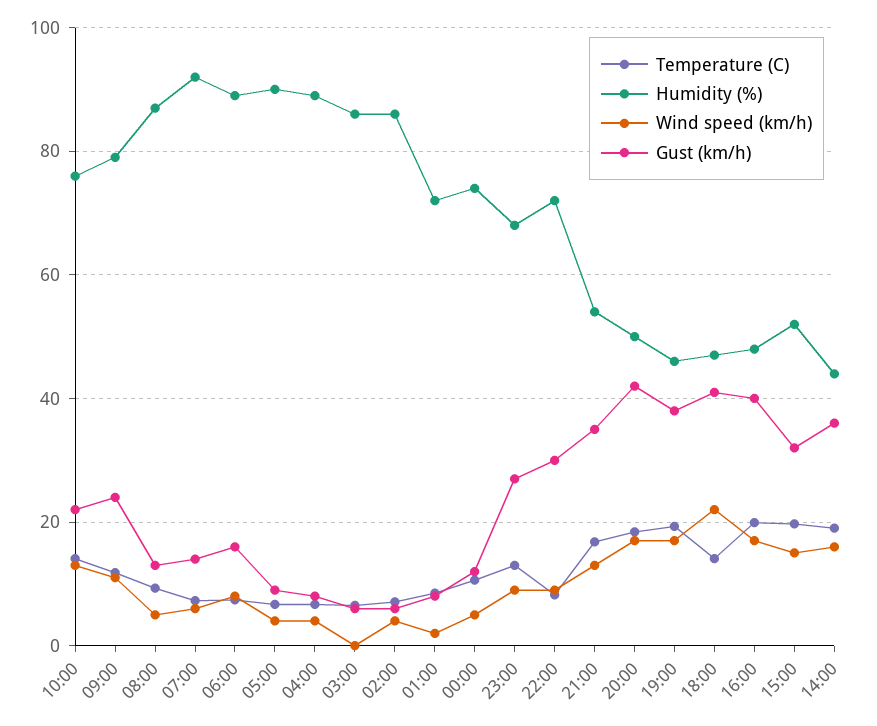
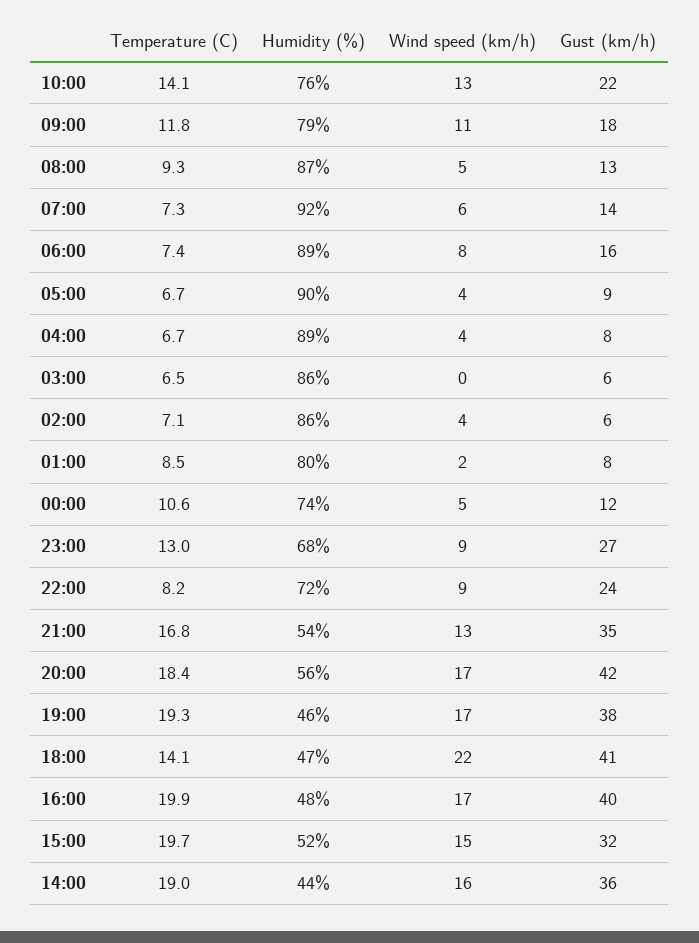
  {
    "Temperature (C)": {
      "10:00": 14.1,
      "09:00": 11.8,
      "08:00": 9.3,
      "07:00": 7.3,
      "06:00": 7.4,
      "05:00": 6.7,
      "04:00": 6.7,
      "03:00": 6.5,
      "02:00": 7.1,
      "01:00": 8.5,
      "00:00": 10.6,
      "23:00": 13,
      "22:00": 8.2,
      "21:00": 16.8,
      "20:00": 18.4,
      "19:00": 19.3,
      "18:00": 14.1,
      "16:00": 19.9,
      "15:00": 19.7,
      "14:00": 19
    },
    "Humidity (%)": {
      "10:00": 76,
      "09:00": 79,
      "08:00": 87,
      "07:00": 92,
      "06:00": 89,
      "05:00": 90,
      "04:00": 89,
      "03:00": 86,
      "02:00": 86,
-     "01:00": 72,
+     "01:00": 80,
      "00:00": 74,
      "23:00": 68,
      "22:00": 72,
      "21:00": 54,
-     "20:00": 50,
+     "20:00": 56,
      "19:00": 46,
      "18:00": 47,
      "16:00": 48,
      "15:00": 52,
      "14:00": 44
    },
    "Wind speed (km/h)": {
      "10:00": 13,
      "09:00": 11,
      "08:00": 5,
      "07:00": 6,
      "06:00": 8,
      "05:00": 4,
      "04:00": 4,
      "03:00": 0,
      "02:00": 4,
      "01:00": 2,
      "00:00": 5,
      "23:00": 9,
      "22:00": 9,
      "21:00": 13,
      "20:00": 17,
      "19:00": 17,
      "18:00": 22,
      "16:00": 17,
      "15:00": 15,
      "14:00": 16
    },
    "Gust (km/h)": {
      "10:00": 22,
-     "09:00": 24,
+     "09:00": 18,
      "08:00": 13,
      "07:00": 14,
      "06:00": 16,
      "05:00": 9,
      "04:00": 8,
      "03:00": 6,
      "02:00": 6,
      "01:00": 8,
      "00:00": 12,
      "23:00": 27,
-     "22:00": 30,
+     "22:00": 24,
      "21:00": 35,
      "20:00": 42,
      "19:00": 38,
      "18:00": 41,
      "16:00": 40,
      "15:00": 32,
      "14:00": 36
    }
  }

